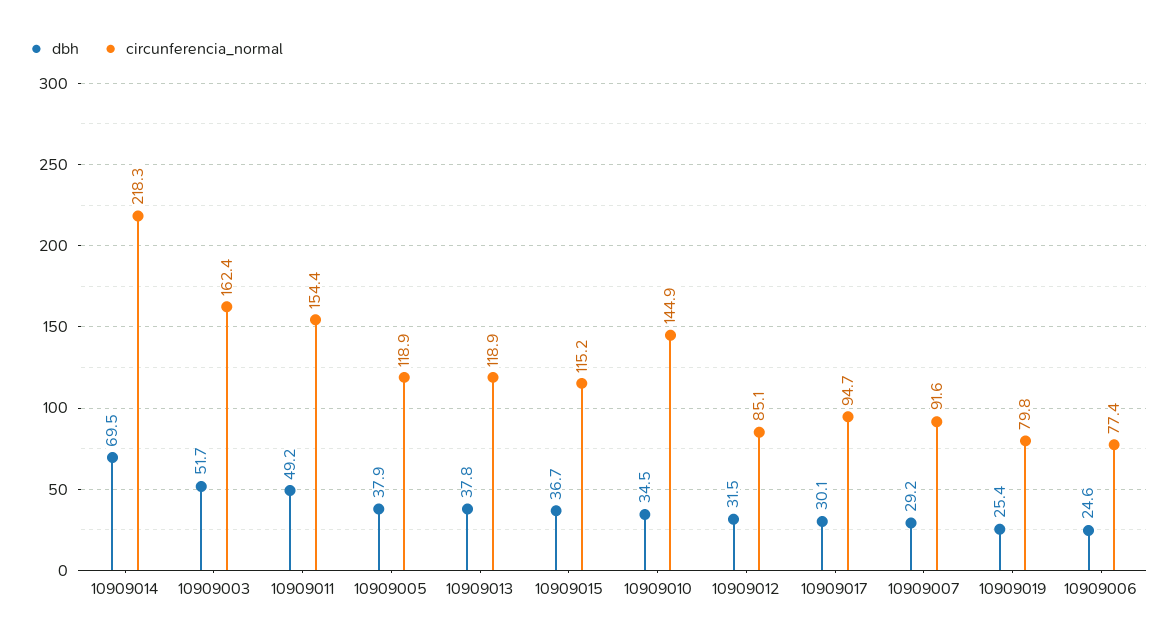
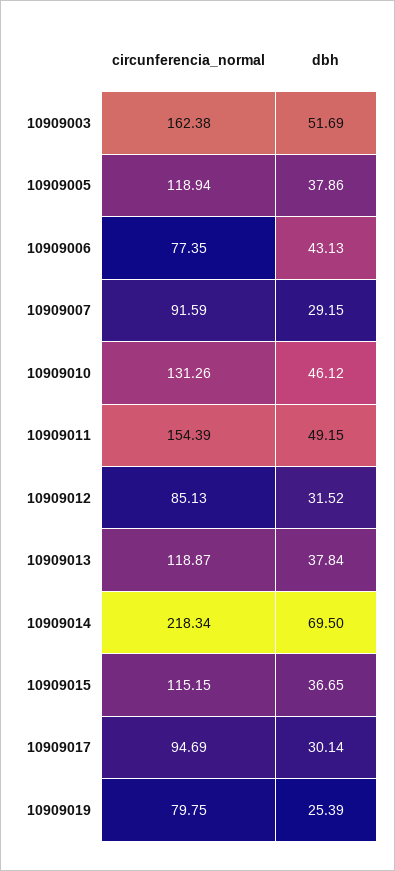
  {
    "dbh": {
      "10909014": 69.5,
      "10909003": 51.69,
      "10909011": 49.15,
      "10909005": 37.86,
      "10909013": 37.84,
      "10909015": 36.65,
-     "10909010": 34.5,
+     "10909010": 46.12,
      "10909012": 31.52,
      "10909017": 30.14,
      "10909007": 29.15,
      "10909019": 25.39,
-     "10909006": 24.6
+     "10909006": 43.13
    },
    "circunferencia_normal": {
      "10909014": 218.34,
      "10909003": 162.38,
      "10909011": 154.39,
      "10909005": 118.94,
      "10909013": 118.87,
      "10909015": 115.15,
-     "10909010": 144.9,
+     "10909010": 131.26,
      "10909012": 85.13,
      "10909017": 94.69,
      "10909007": 91.59,
      "10909019": 79.75,
      "10909006": 77.35
    }
  }

